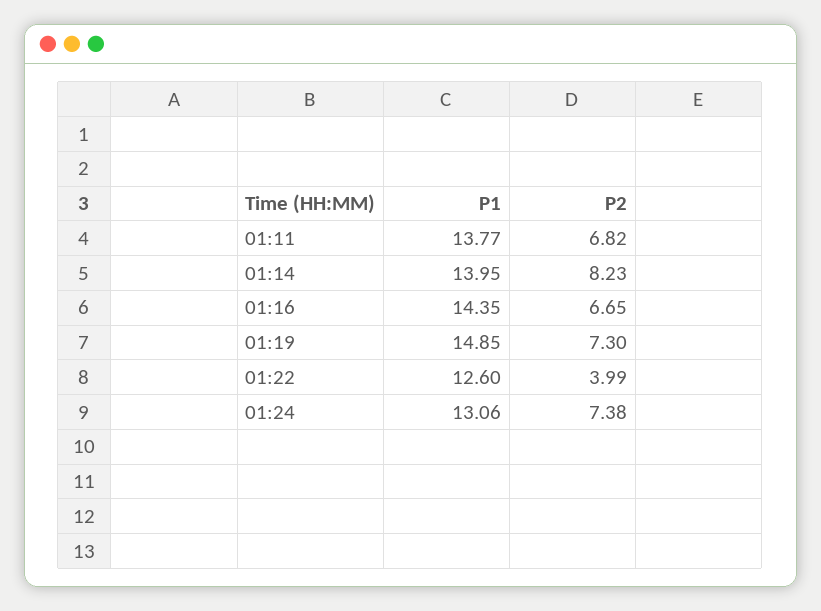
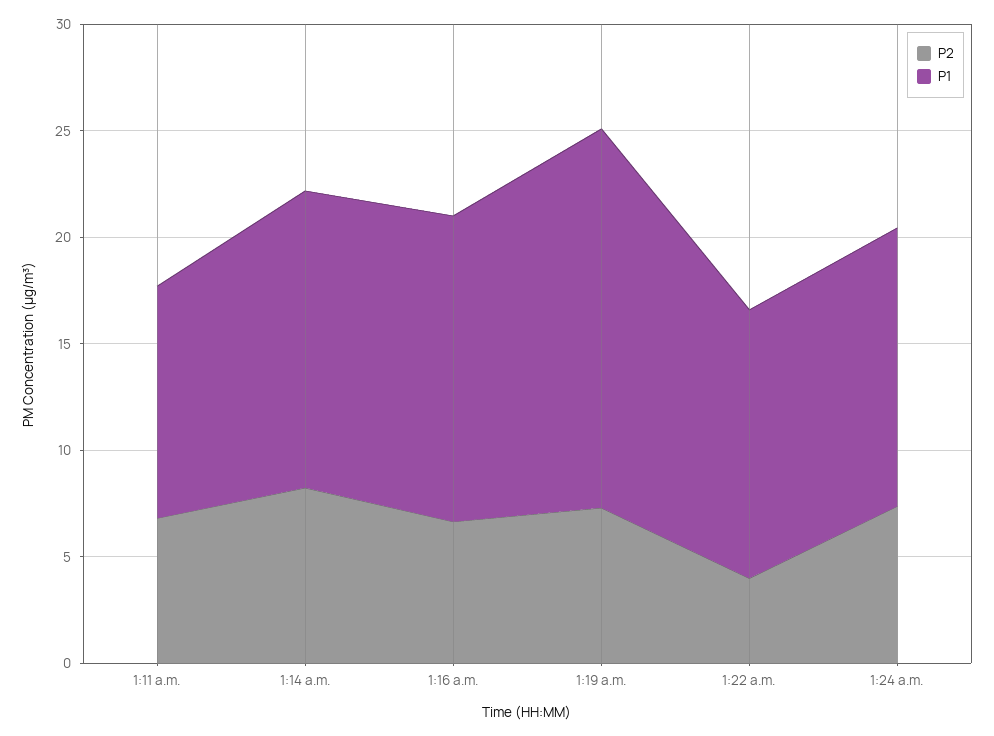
  {
    "P1": {
-     "01:11": 13.77,
+     "01:11": 11,
      "01:14": 13.95,
      "01:16": 14.35,
-     "01:19": 14.85,
+     "01:19": 18,
      "01:22": 12.6,
      "01:24": 13.06
    },
    "P2": {
      "01:11": 6.82,
      "01:14": 8.23,
      "01:16": 6.65,
      "01:19": 7.3,
      "01:22": 3.99,
      "01:24": 7.38
    }
  }

